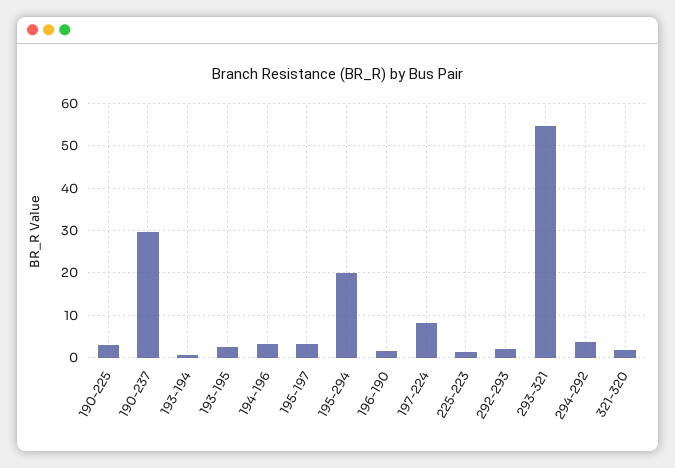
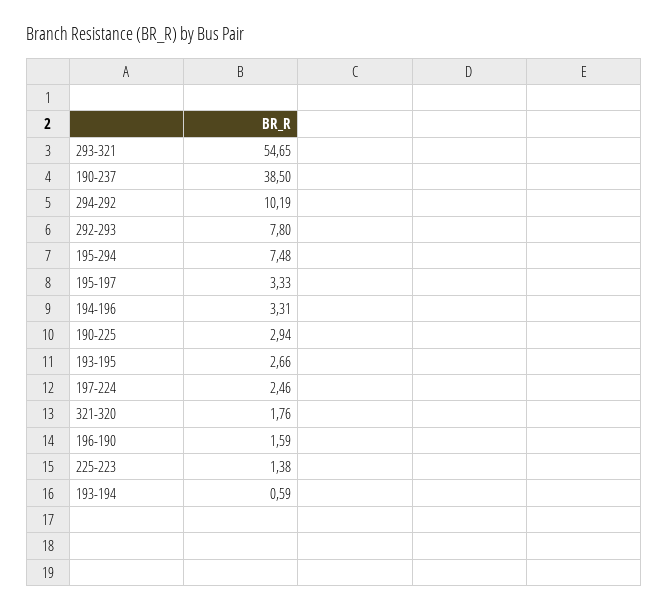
  {
    "190-225": 2.94,
-   "190-237": 30,
+   "190-237": 38.5,
    "193-194": 0.59,
    "193-195": 2.66,
    "194-196": 3.31,
    "195-197": 3.33,
-   "195-294": 20,
+   "195-294": 7.48,
    "196-190": 1.59,
-   "197-224": 8,
+   "197-224": 2.46,
    "225-223": 1.38,
-   "292-293": 2,
+   "292-293": 7.8,
    "293-321": 54.65,
-   "294-292": 4,
+   "294-292": 10.19,
    "321-320": 1.76
  }

